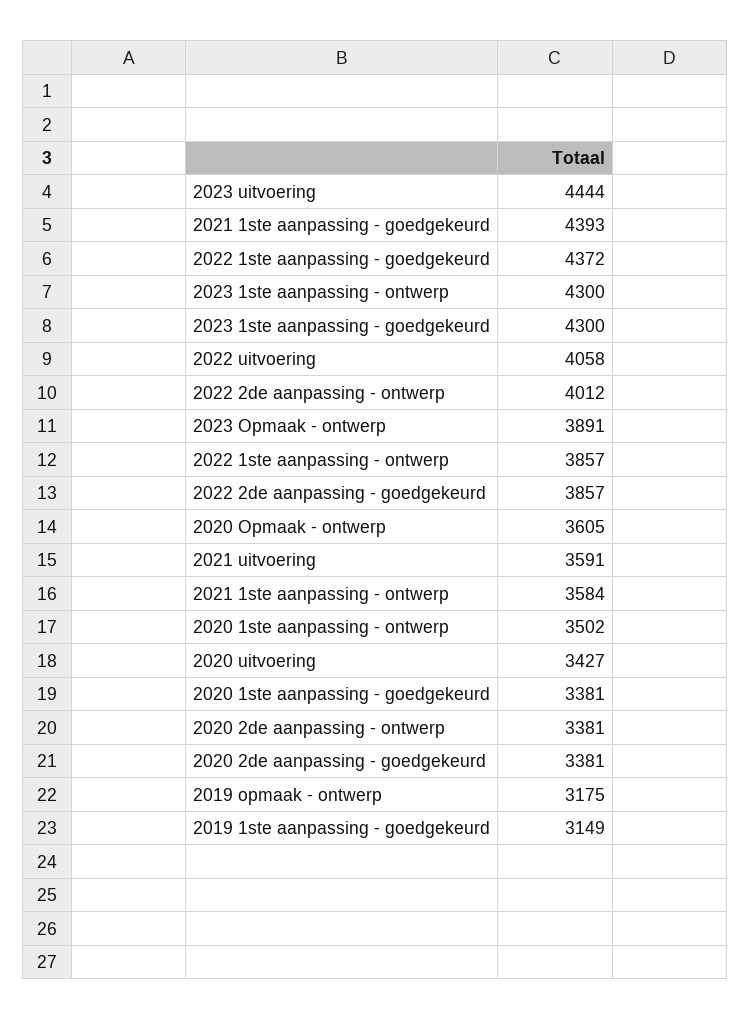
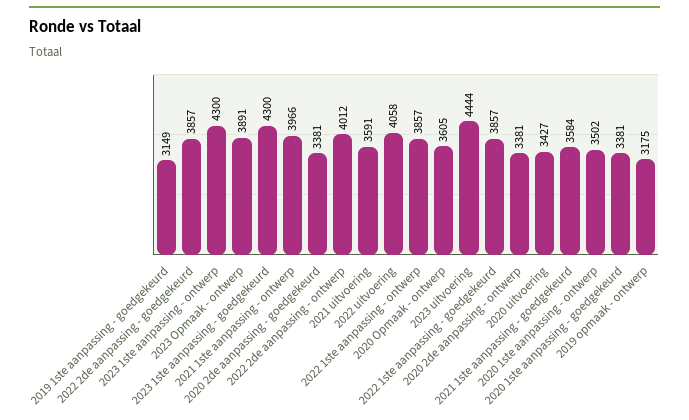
  {
    "2023 uitvoering": 4444,
-   "2021 1ste aanpassing - goedgekeurd": 4393,
+   "2021 1ste aanpassing - goedgekeurd": 3584,
-   "2022 1ste aanpassing - goedgekeurd": 4372,
+   "2022 1ste aanpassing - goedgekeurd": 3857,
    "2023 1ste aanpassing - ontwerp": 4300,
    "2023 1ste aanpassing - goedgekeurd": 4300,
    "2022 uitvoering": 4058,
    "2022 2de aanpassing - ontwerp": 4012,
    "2023 Opmaak - ontwerp": 3891,
    "2022 1ste aanpassing - ontwerp": 3857,
    "2022 2de aanpassing - goedgekeurd": 3857,
    "2020 Opmaak - ontwerp": 3605,
    "2021 uitvoering": 3591,
-   "2021 1ste aanpassing - ontwerp": 3584,
+   "2021 1ste aanpassing - ontwerp": 3966,
    "2020 1ste aanpassing - ontwerp": 3502,
    "2020 uitvoering": 3427,
    "2020 1ste aanpassing - goedgekeurd": 3381,
    "2020 2de aanpassing - ontwerp": 3381,
    "2020 2de aanpassing - goedgekeurd": 3381,
    "2019 opmaak - ontwerp": 3175,
    "2019 1ste aanpassing - goedgekeurd": 3149
  }

